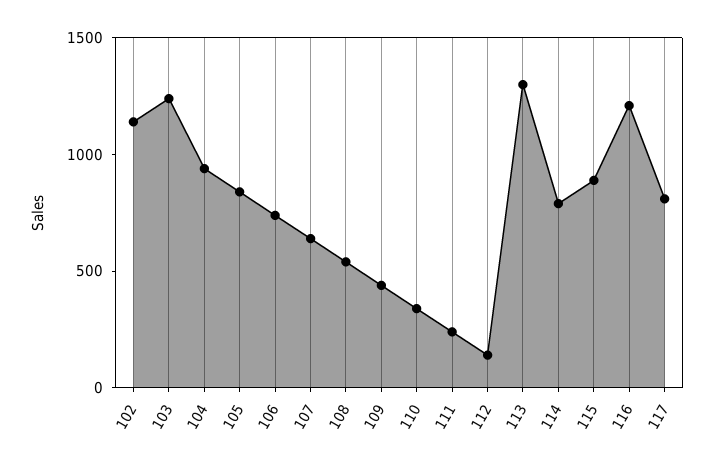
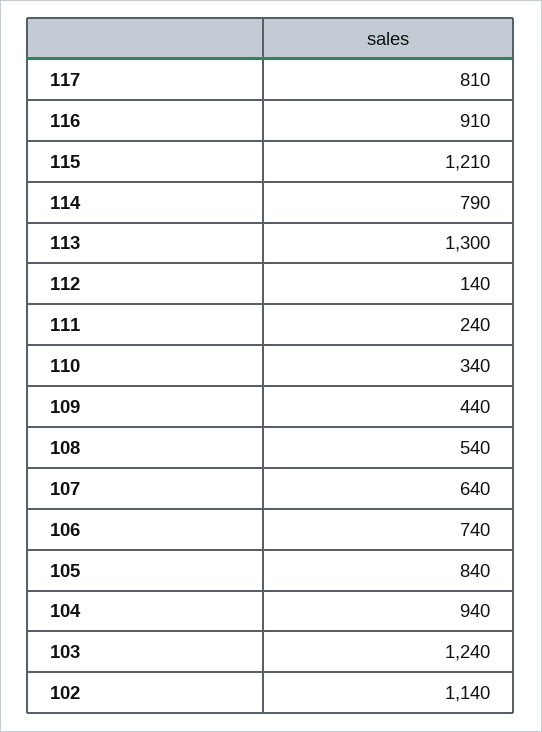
  {
    "102": 1140,
    "103": 1240,
    "104": 940,
    "105": 840,
    "106": 740,
    "107": 640,
    "108": 540,
    "109": 440,
    "110": 340,
    "111": 240,
    "112": 140,
    "113": 1300,
    "114": 790,
-   "115": 900,
+   "115": 1210,
-   "116": 1200,
+   "116": 910,
    "117": 810
  }

